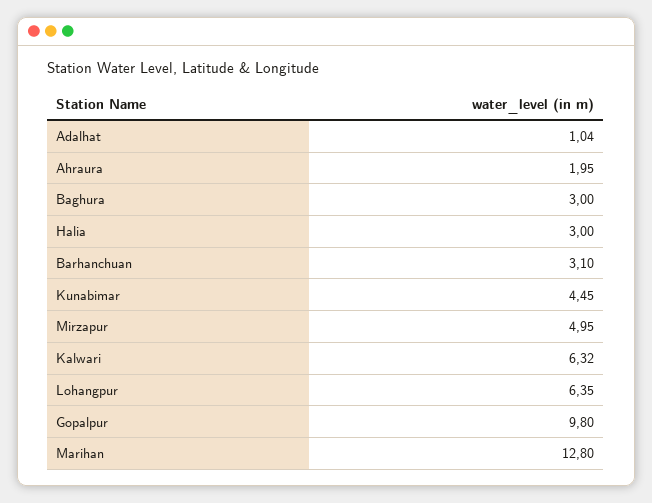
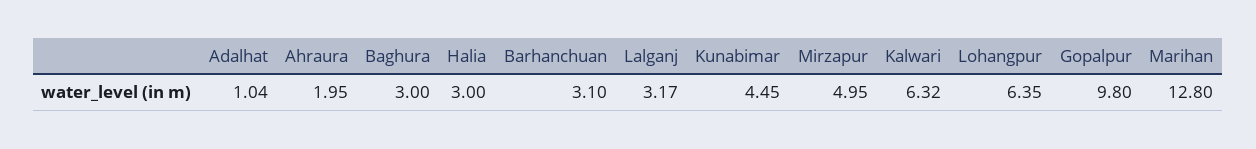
  {
    "Adalhat": 1.04,
    "Ahraura": 1.95,
    "Baghura": 3,
    "Halia": 3,
    "Barhanchuan": 3.1,
    "Kunabimar": 4.45,
    "Mirzapur": 4.95,
    "Kalwari": 6.32,
    "Lohangpur": 6.35,
    "Gopalpur": 9.8,
-   "Marihan": 12.8
+   "Marihan": 12.8,
+   "Lalganj": 3.17
  }

